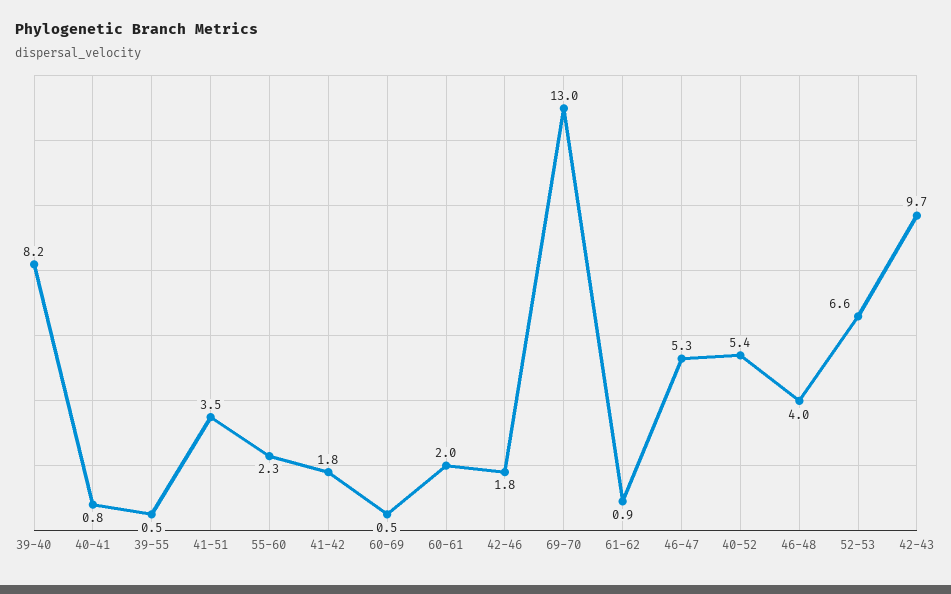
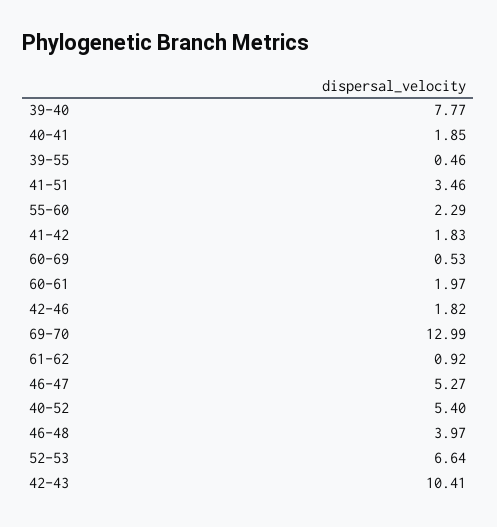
  {
-   "39-40": 8.2,
+   "39-40": 7.77,
-   "40-41": 0.8,
+   "40-41": 1.85,
    "39-55": 0.46,
    "41-51": 3.46,
    "55-60": 2.29,
    "41-42": 1.83,
    "60-69": 0.53,
    "60-61": 1.97,
    "42-46": 1.82,
    "69-70": 12.99,
    "61-62": 0.92,
    "46-47": 5.27,
    "40-52": 5.4,
    "46-48": 3.97,
    "52-53": 6.64,
-   "42-43": 9.7
+   "42-43": 10.41
  }

